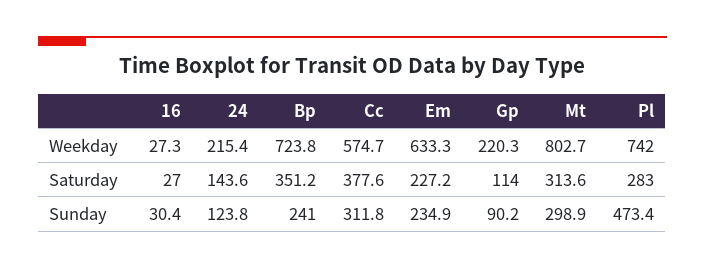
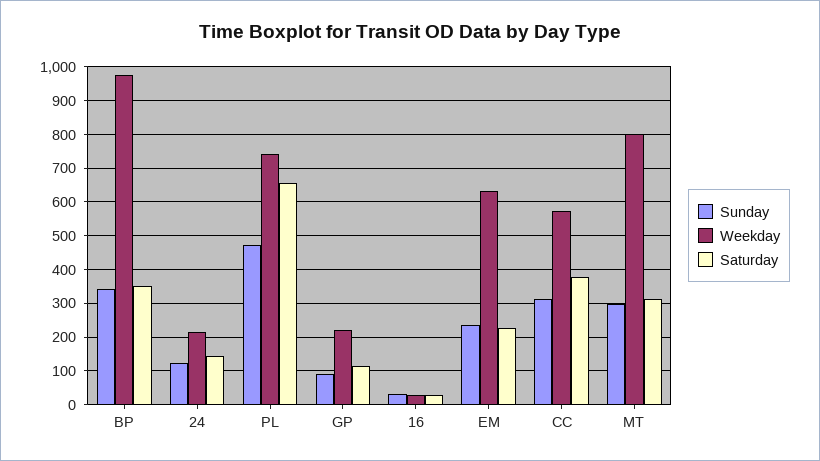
  {
    "Weekday": {
      "16": 27.3,
      "24": 215.4,
-     "Bp": 723.8,
+     "Bp": 980,
      "Cc": 574.7,
      "Em": 633.3,
      "Gp": 220.3,
      "Mt": 802.7,
      "Pl": 742
    },
    "Saturday": {
      "16": 27,
      "24": 143.6,
      "Bp": 351.2,
      "Cc": 377.6,
      "Em": 227.2,
      "Gp": 114,
      "Mt": 313.6,
-     "Pl": 283
+     "Pl": 660
    },
    "Sunday": {
      "16": 30.4,
      "24": 123.8,
-     "Bp": 241,
+     "Bp": 340,
      "Cc": 311.8,
      "Em": 234.9,
      "Gp": 90.2,
      "Mt": 298.9,
      "Pl": 473.4
    }
  }

